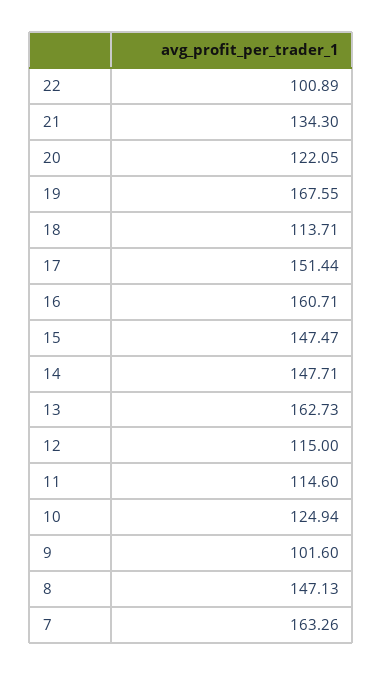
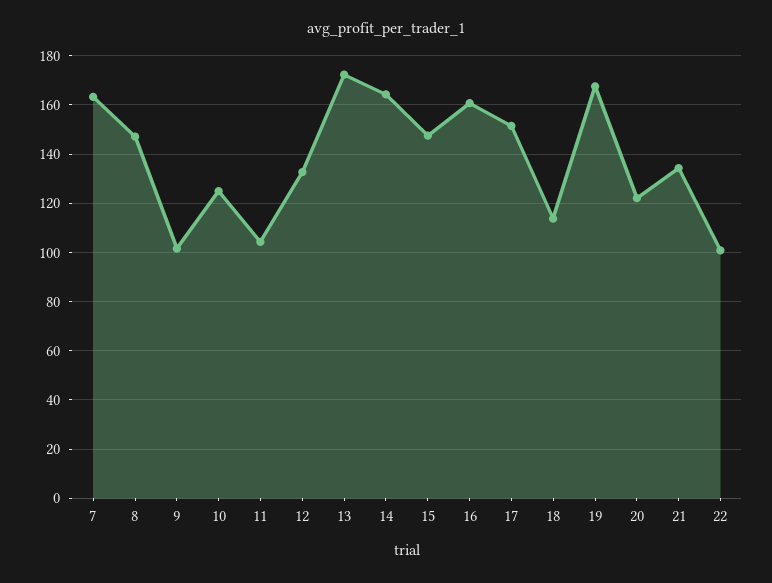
  {
    "22": 100.89,
    "21": 134.3,
    "20": 122.05,
    "19": 167.55,
    "18": 113.71,
    "17": 151.44,
    "16": 160.71,
    "15": 147.47,
-   "14": 147.71,
+   "14": 165,
-   "13": 162.73,
+   "13": 172.5,
-   "12": 115,
+   "12": 132.5,
-   "11": 114.6,
+   "11": 105,
    "10": 124.94,
    "9": 101.6,
    "8": 147.13,
    "7": 163.26
  }

